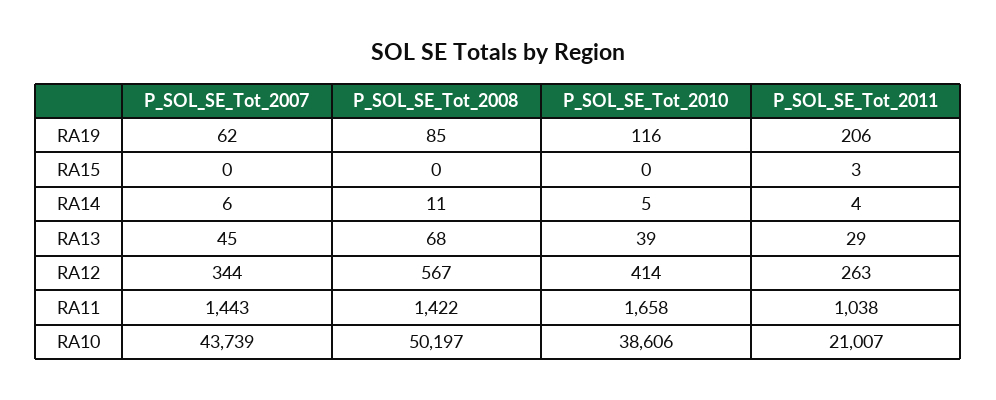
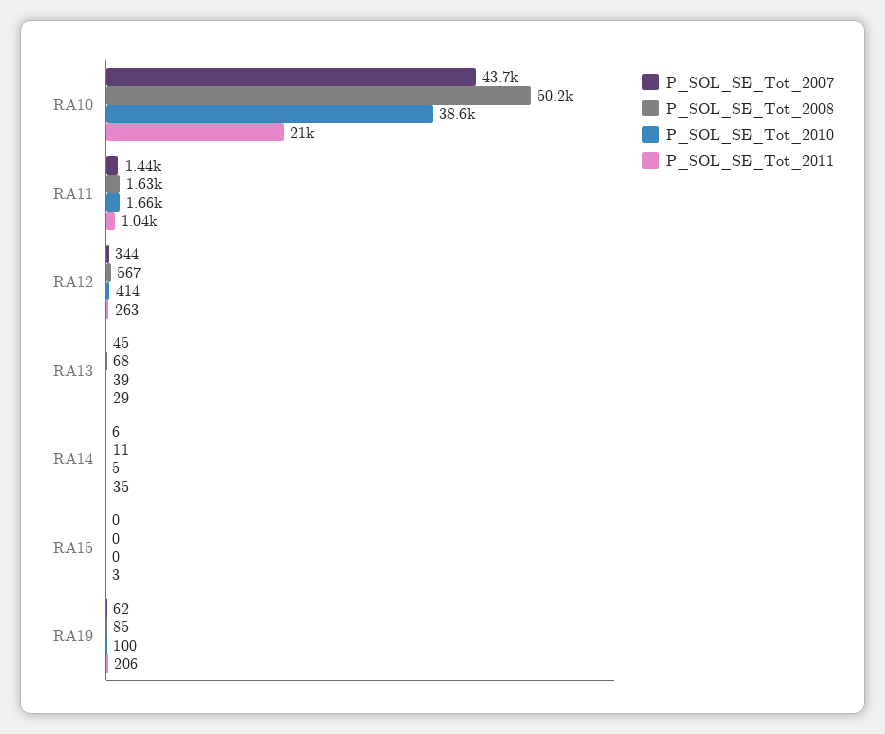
  {
    "P_SOL_SE_Tot_2007": {
      "RA19": 62,
      "RA15": 0,
      "RA14": 6,
      "RA13": 45,
      "RA12": 344,
      "RA11": 1443,
      "RA10": 43739
    },
    "P_SOL_SE_Tot_2008": {
      "RA19": 85,
      "RA15": 0,
      "RA14": 11,
      "RA13": 68,
      "RA12": 567,
-     "RA11": 1422,
+     "RA11": 1630,
      "RA10": 50197
    },
    "P_SOL_SE_Tot_2010": {
-     "RA19": 116,
+     "RA19": 100,
      "RA15": 0,
      "RA14": 5,
      "RA13": 39,
      "RA12": 414,
      "RA11": 1658,
      "RA10": 38606
    },
    "P_SOL_SE_Tot_2011": {
      "RA19": 206,
      "RA15": 3,
-     "RA14": 4,
+     "RA14": 35,
      "RA13": 29,
      "RA12": 263,
      "RA11": 1038,
      "RA10": 21007
    }
  }

